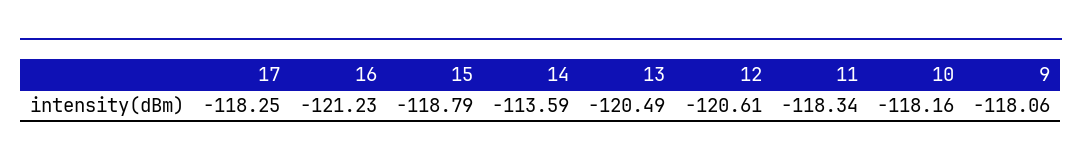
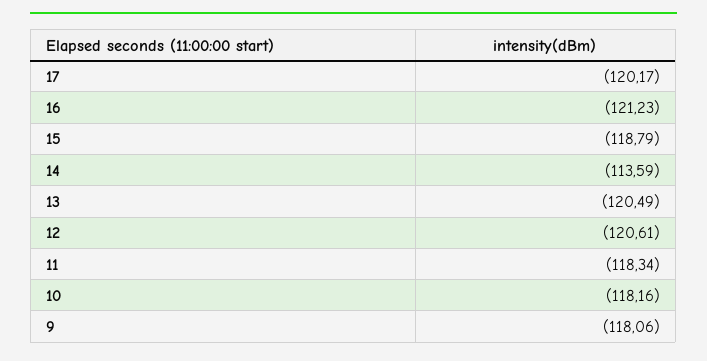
  {
-   "17": -118.25,
+   "17": -120.17,
    "16": -121.23,
    "15": -118.79,
    "14": -113.59,
    "13": -120.49,
    "12": -120.61,
    "11": -118.34,
    "10": -118.16,
    "9": -118.06
  }

